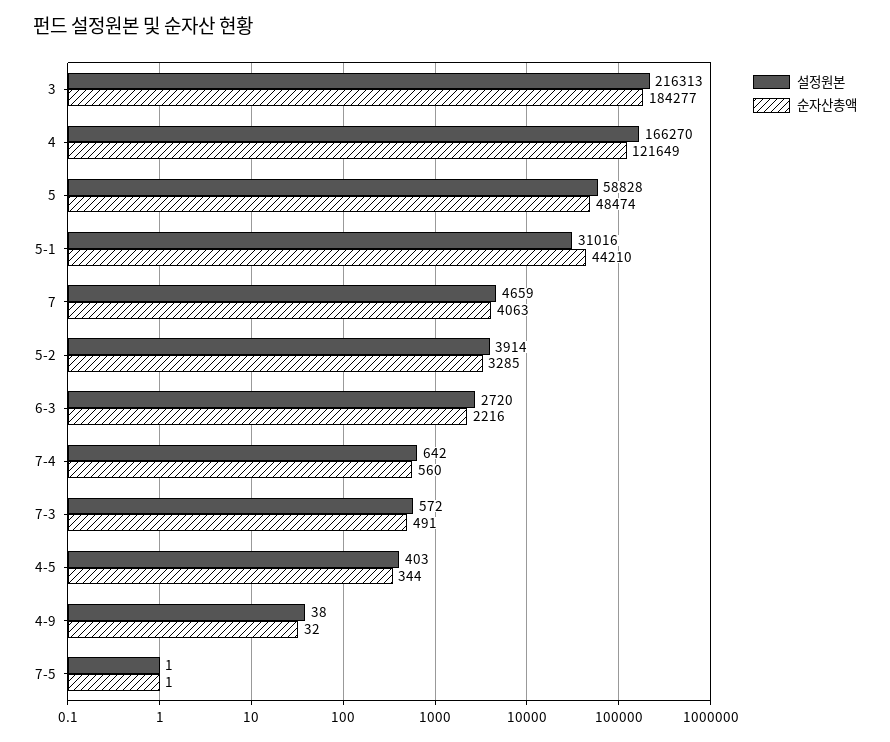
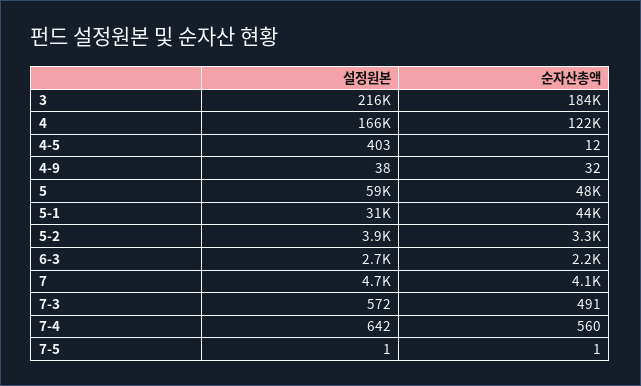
  {
    "설정원본": {
      "3": 216313,
      "4": 166270,
      "5": 58828,
      "5-1": 31016,
      "7": 4659,
      "5-2": 3914,
      "6-3": 2720,
      "7-4": 642,
      "7-3": 572,
      "4-5": 403,
      "4-9": 38,
      "7-5": 1
    },
    "순자산총액": {
      "3": 184277,
      "4": 121649,
      "5": 48474,
      "5-1": 44210,
      "7": 4063,
      "5-2": 3285,
      "6-3": 2216,
      "7-4": 560,
      "7-3": 491,
-     "4-5": 344,
+     "4-5": 12,
      "4-9": 32,
      "7-5": 1
    }
  }

